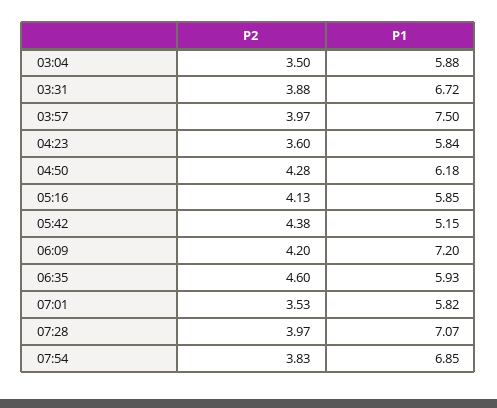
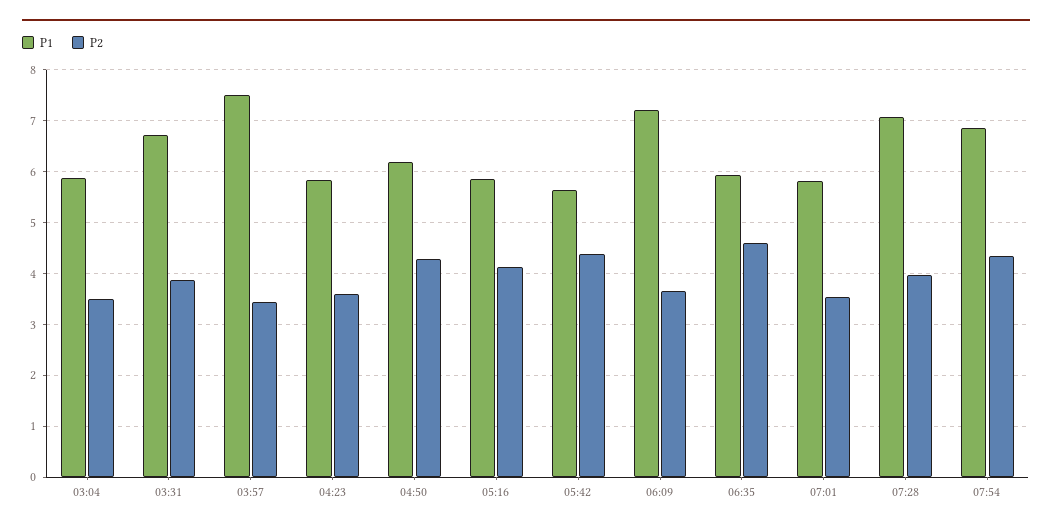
  {
    "P2": {
      "03:04": 3.5,
      "03:31": 3.88,
-     "03:57": 3.97,
+     "03:57": 3.4,
      "04:23": 3.6,
      "04:50": 4.28,
      "05:16": 4.13,
      "05:42": 4.38,
-     "06:09": 4.2,
+     "06:09": 3.6,
      "06:35": 4.6,
      "07:01": 3.53,
      "07:28": 3.97,
-     "07:54": 3.83
+     "07:54": 4.4
    },
    "P1": {
      "03:04": 5.88,
      "03:31": 6.72,
      "03:57": 7.5,
      "04:23": 5.84,
      "04:50": 6.18,
      "05:16": 5.85,
-     "05:42": 5.15,
+     "05:42": 5.6,
      "06:09": 7.2,
      "06:35": 5.93,
      "07:01": 5.82,
      "07:28": 7.07,
      "07:54": 6.85
    }
  }

